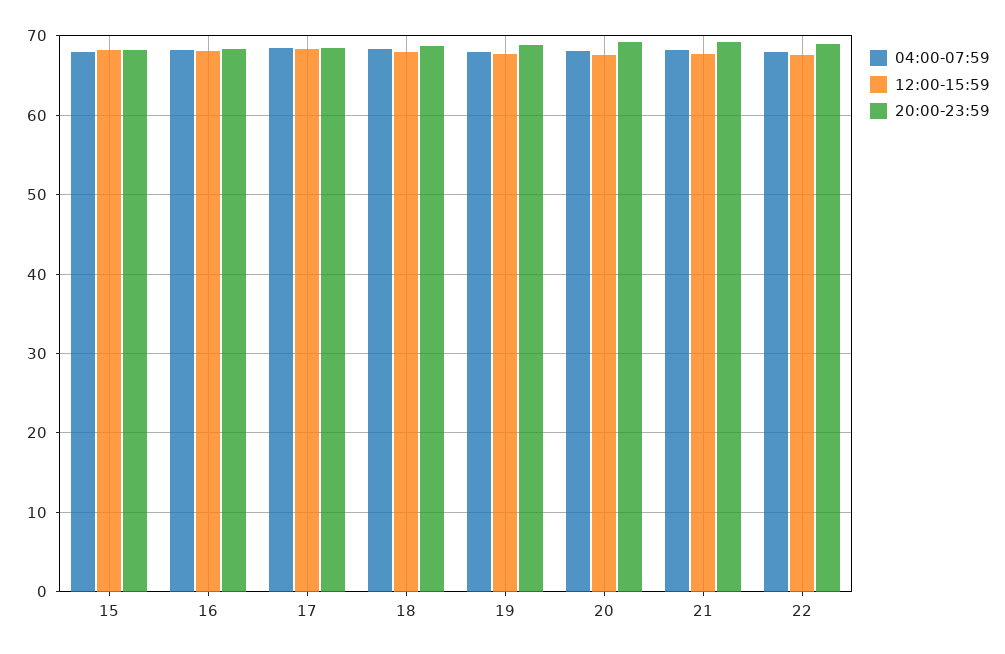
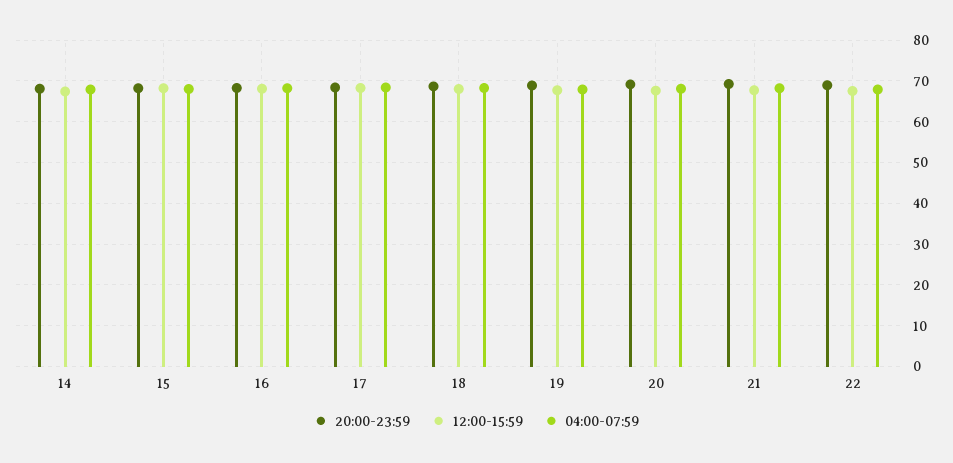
  {
    "04:00-07:59": {
      "15": 68,
      "16": 68,
      "17": 68,
      "18": 68,
      "19": 68,
      "20": 68,
      "21": 68,
-     "22": 68
+     "22": 68,
+     "14": 68
    },
    "12:00-15:59": {
      "15": 68,
      "16": 68,
      "17": 68,
      "18": 68,
      "19": 68,
      "20": 68,
      "21": 68,
-     "22": 68
+     "22": 68,
+     "14": 68
    },
    "20:00-23:59": {
      "15": 68,
      "16": 68,
      "17": 68,
      "18": 69,
      "19": 69,
      "20": 69,
      "21": 69,
-     "22": 69
+     "22": 69,
+     "14": 68
    }
  }

